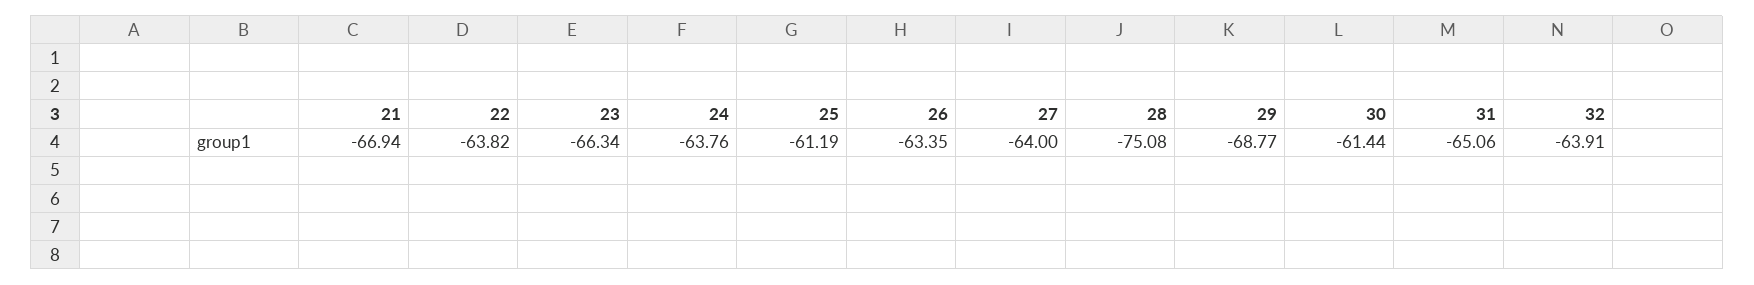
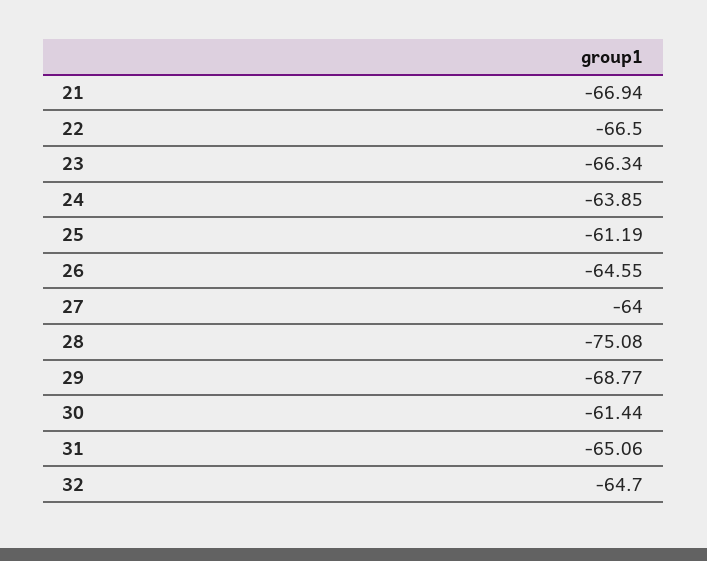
  {
    "21": -66.94,
-   "22": -63.82,
+   "22": -66.5,
    "23": -66.34,
-   "24": -63.76,
+   "24": -63.85,
    "25": -61.19,
-   "26": -63.35,
+   "26": -64.55,
    "27": -64,
    "28": -75.08,
    "29": -68.77,
    "30": -61.44,
    "31": -65.06,
-   "32": -63.91
+   "32": -64.7
  }

